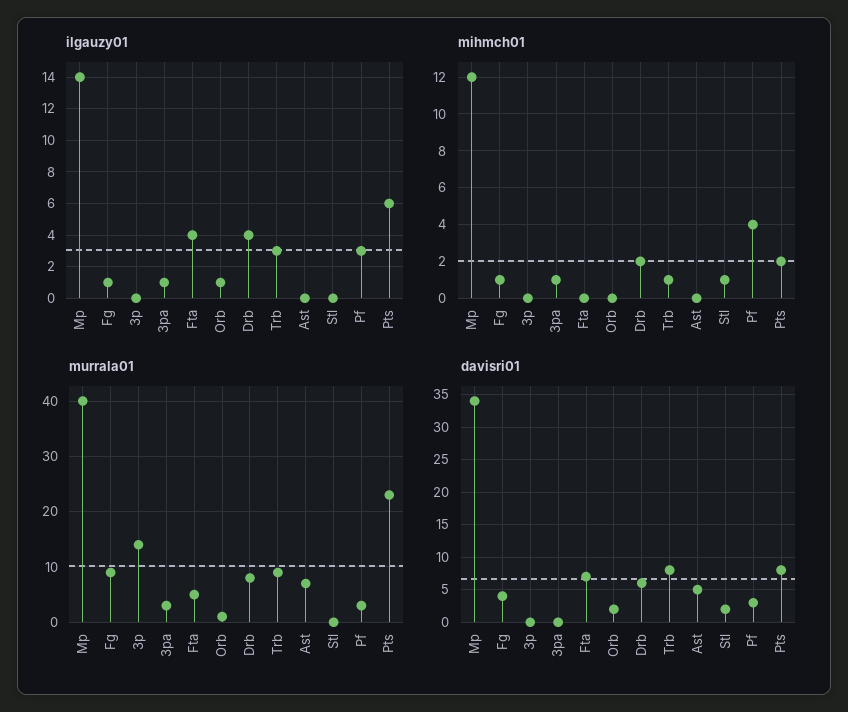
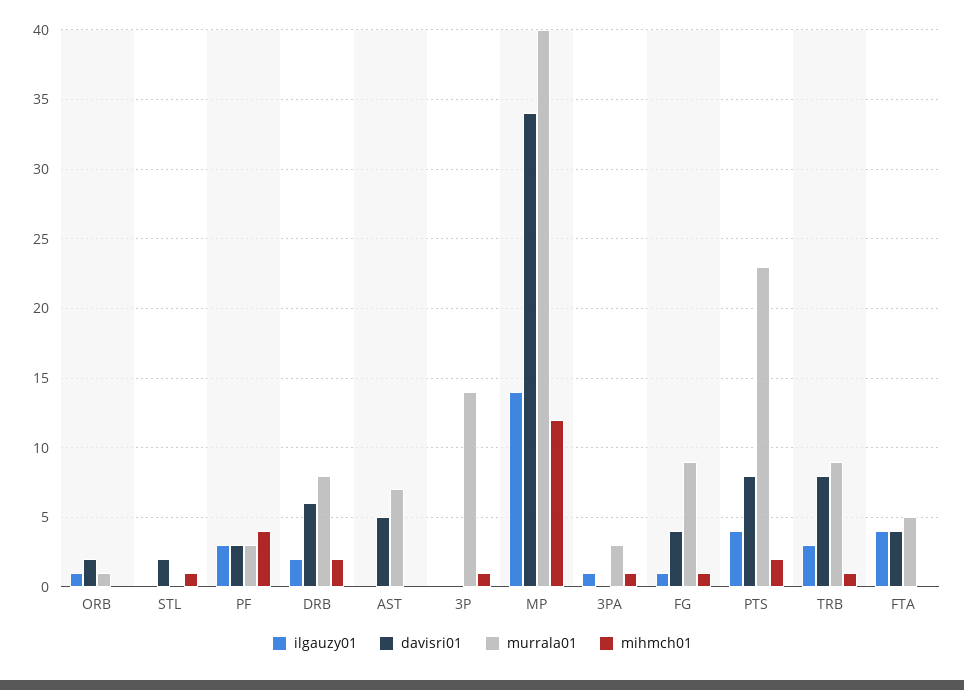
  {
    "ilgauzy01": {
      "Mp": 14,
      "Fg": 1,
      "3p": 0,
      "3pa": 1,
      "Fta": 4,
      "Orb": 1,
-     "Drb": 4,
+     "Drb": 2,
      "Trb": 3,
      "Ast": 0,
      "Stl": 0,
      "Pf": 3,
-     "Pts": 6
+     "Pts": 4
    },
    "mihmch01": {
      "Mp": 12,
      "Fg": 1,
-     "3p": 0,
+     "3p": 1,
      "3pa": 1,
      "Fta": 0,
      "Orb": 0,
      "Drb": 2,
      "Trb": 1,
      "Ast": 0,
      "Stl": 1,
      "Pf": 4,
      "Pts": 2
    },
    "murrala01": {
      "Mp": 40,
      "Fg": 9,
      "3p": 14,
      "3pa": 3,
      "Fta": 5,
      "Orb": 1,
      "Drb": 8,
      "Trb": 9,
      "Ast": 7,
      "Stl": 0,
      "Pf": 3,
      "Pts": 23
    },
    "davisri01": {
      "Mp": 34,
      "Fg": 4,
      "3p": 0,
      "3pa": 0,
-     "Fta": 7,
+     "Fta": 4,
      "Orb": 2,
      "Drb": 6,
      "Trb": 8,
      "Ast": 5,
      "Stl": 2,
      "Pf": 3,
      "Pts": 8
    }
  }

